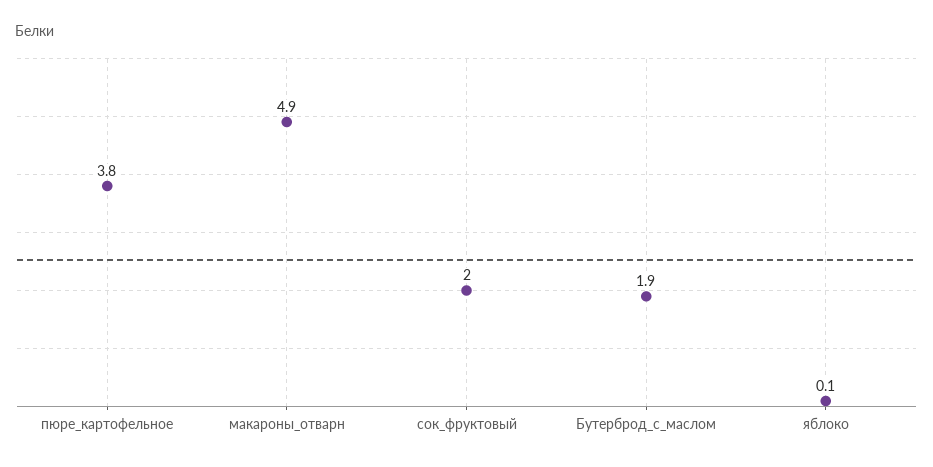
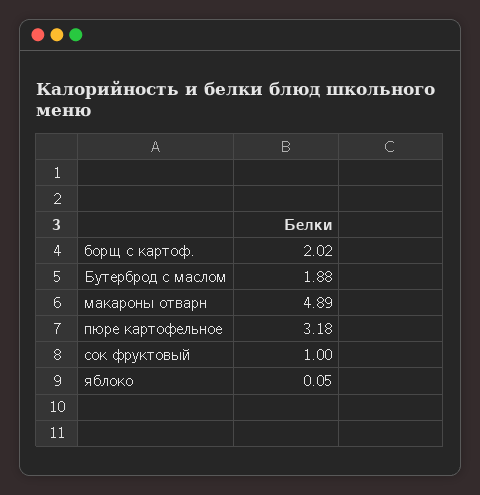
  {
-   "пюре_картофельное": 3.8,
+   "пюре_картофельное": 3.18,
    "макароны_отварн": 4.89,
-   "сок_фруктовый": 2,
+   "сок_фруктовый": 1,
    "Бутерброд_с_маслом": 1.88,
-   "яблоко": 0.05
+   "яблоко": 0.05,
+   "борщ с картоф.": 2.02
  }

